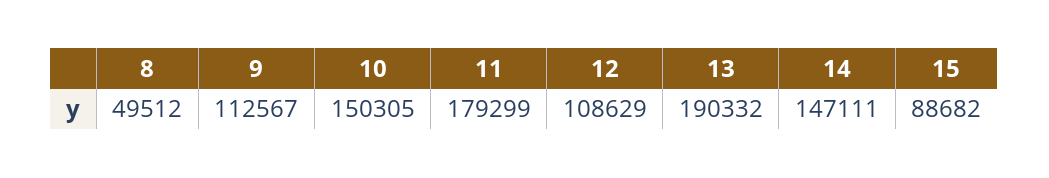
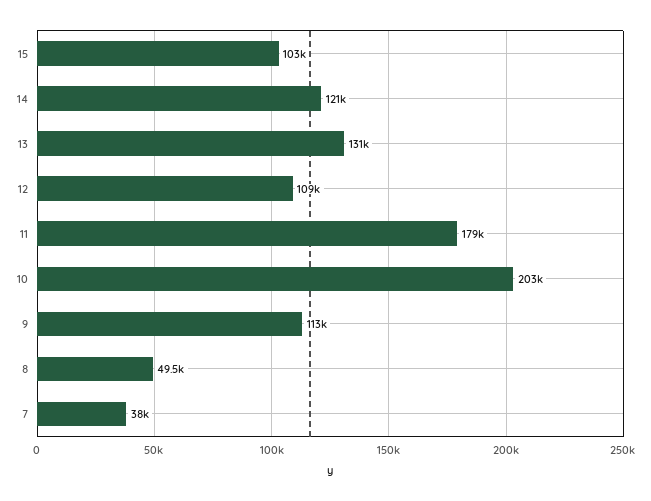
  {
    "8": 49512,
    "9": 112567,
-   "10": 150305,
+   "10": 203000,
    "11": 179299,
    "12": 108629,
-   "13": 190332,
+   "13": 131000,
-   "14": 147111,
+   "14": 121000,
-   "15": 88682
+   "15": 103000,
+   "7": 38000
  }

